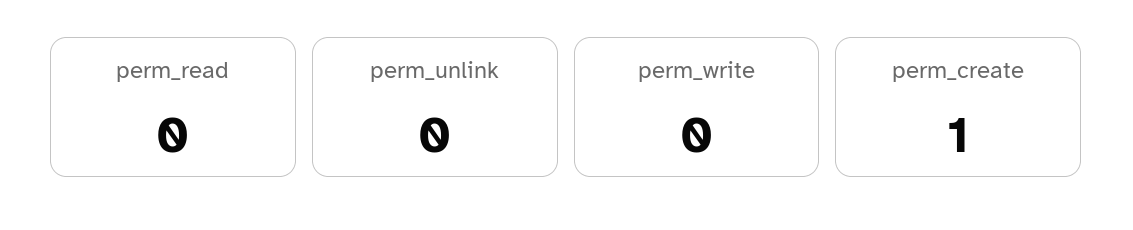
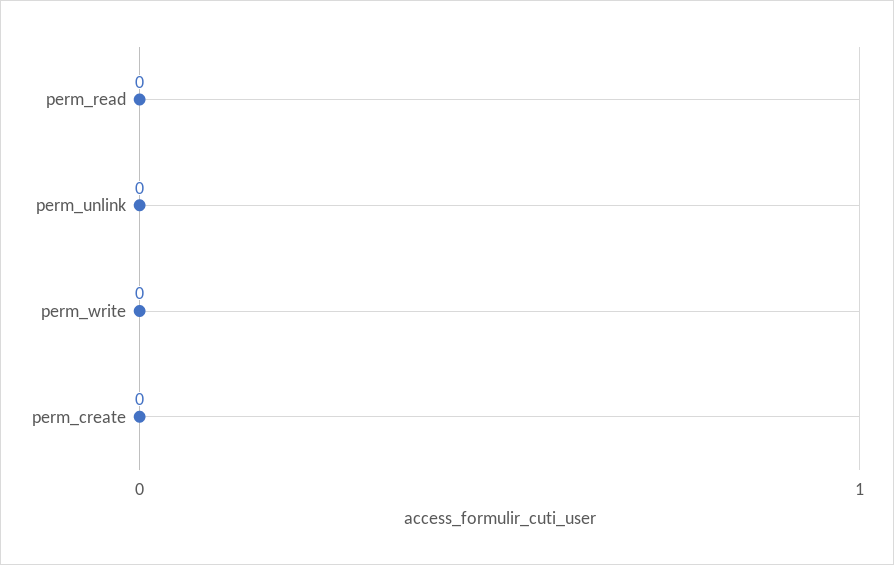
  {
    "perm_read": 0,
    "perm_unlink": 0,
    "perm_write": 0,
-   "perm_create": 1
+   "perm_create": 0
  }

